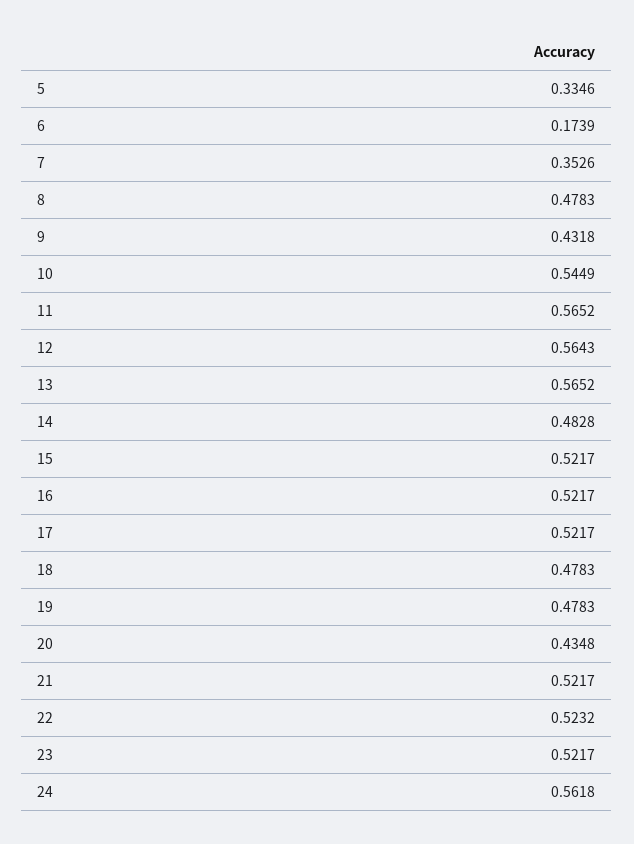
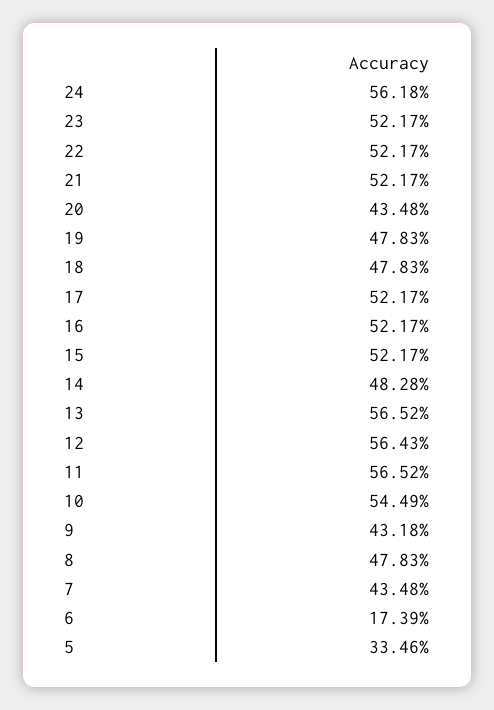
  {
    "5": 0.3346,
    "6": 0.1739,
-   "7": 0.3526,
+   "7": 0.4348,
    "8": 0.4783,
    "9": 0.4318,
    "10": 0.5449,
    "11": 0.5652,
    "12": 0.5643,
    "13": 0.5652,
    "14": 0.4828,
    "15": 0.5217,
    "16": 0.5217,
    "17": 0.5217,
    "18": 0.4783,
    "19": 0.4783,
    "20": 0.4348,
    "21": 0.5217,
-   "22": 0.5232,
+   "22": 0.5217,
    "23": 0.5217,
    "24": 0.5618
  }

